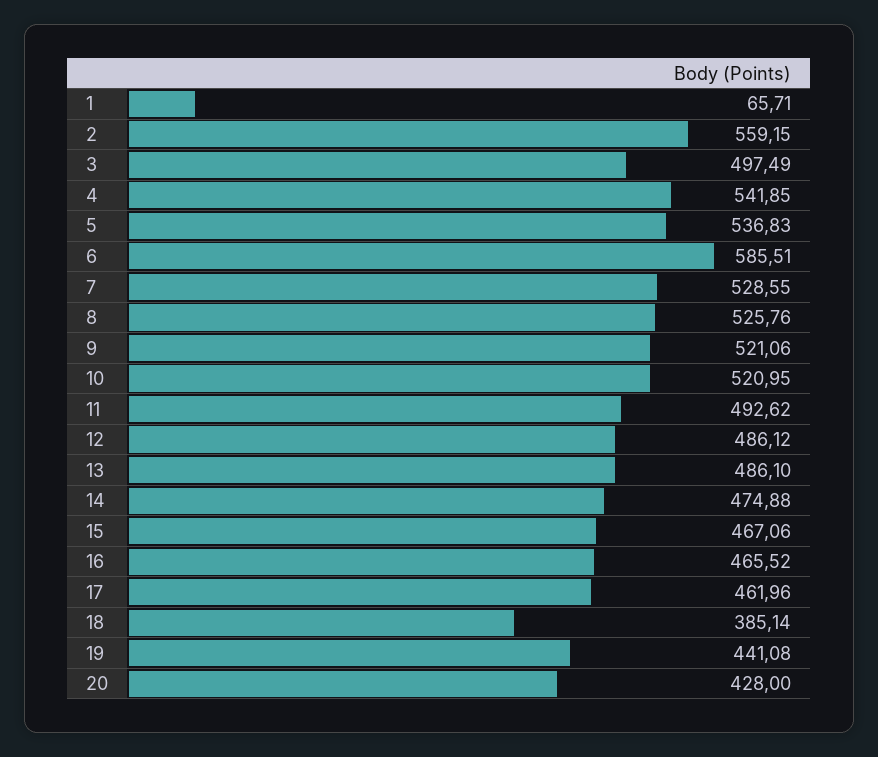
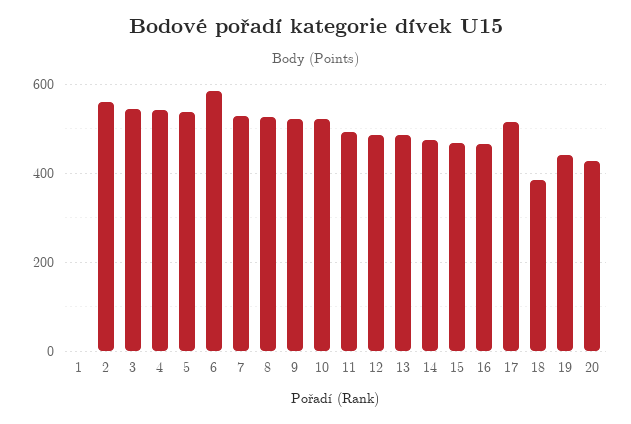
  {
-   "1": 65.71,
+   "1": 0,
    "2": 559.15,
-   "3": 497.49,
+   "3": 540,
    "4": 541.85,
    "5": 536.83,
    "6": 585.51,
    "7": 528.55,
    "8": 525.76,
    "9": 521.06,
    "10": 520.95,
    "11": 492.62,
    "12": 486.12,
    "13": 486.1,
    "14": 474.88,
    "15": 467.06,
    "16": 465.52,
-   "17": 461.96,
+   "17": 520,
    "18": 385.14,
    "19": 441.08,
    "20": 428
  }

